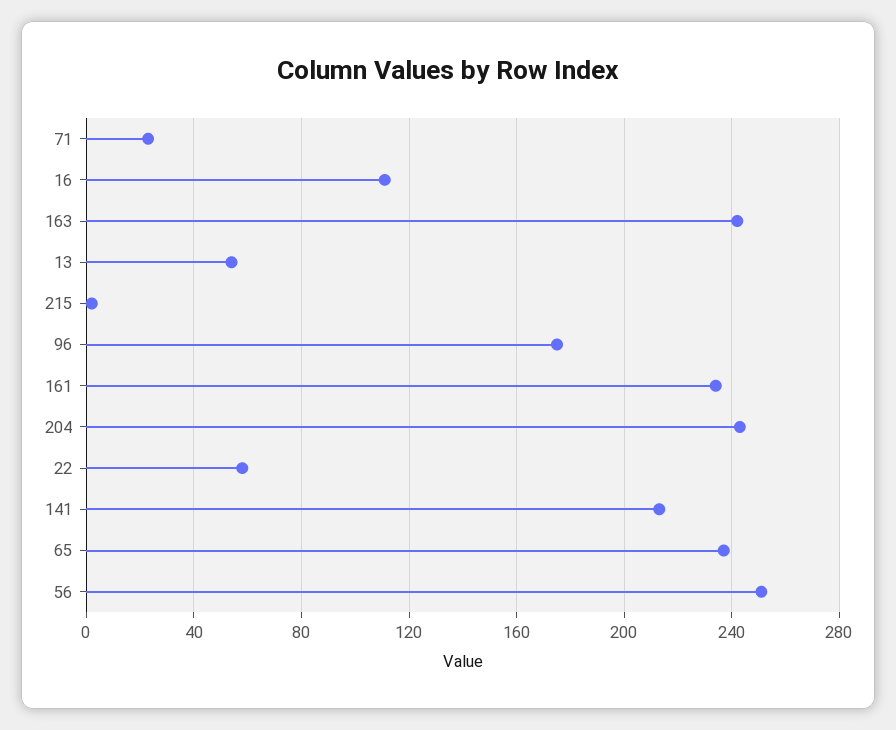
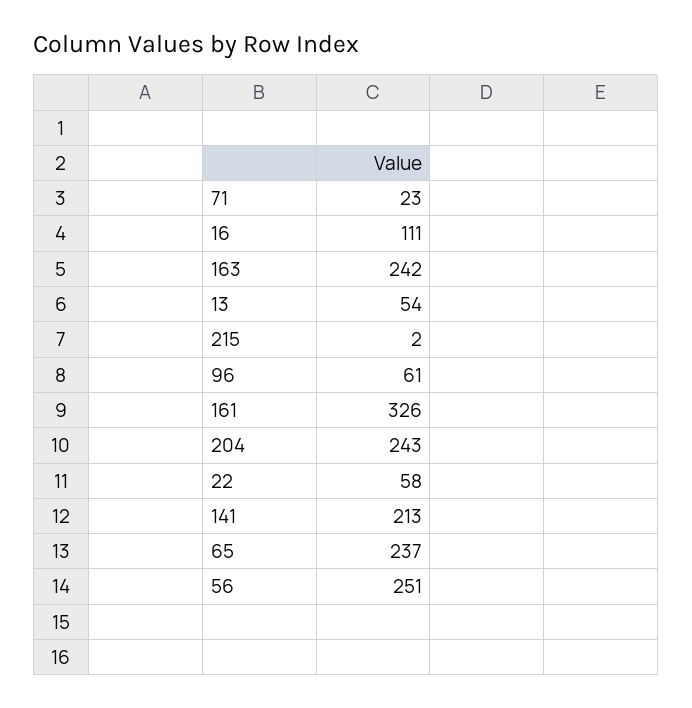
  {
    "71": 23,
    "16": 111,
    "163": 242,
    "13": 54,
    "215": 2,
-   "96": 175,
+   "96": 61,
-   "161": 235,
+   "161": 326,
    "204": 243,
    "22": 58,
    "141": 213,
    "65": 237,
    "56": 251
  }

